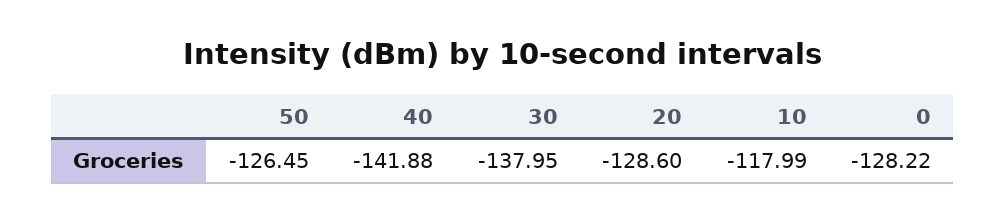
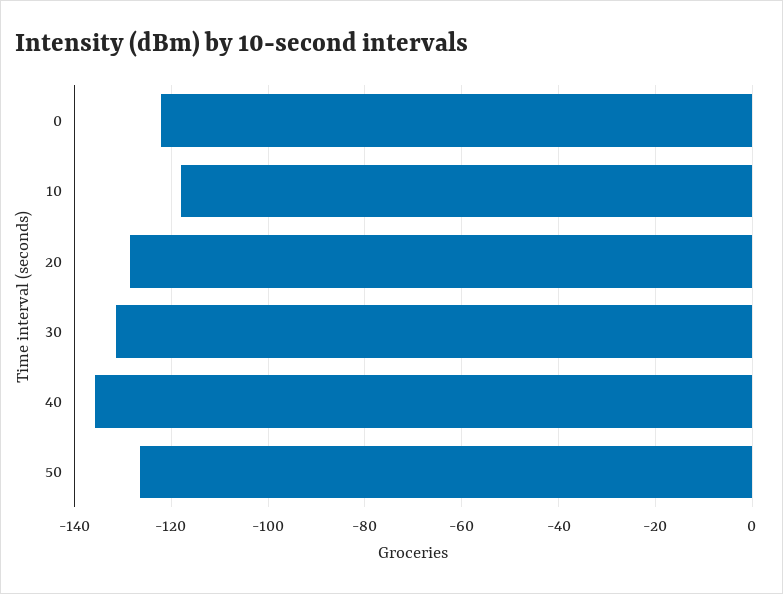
  {
    "50": -126.45,
-   "40": -141.88,
+   "40": -136,
-   "30": -137.95,
+   "30": -132,
    "20": -128.6,
    "10": -117.99,
-   "0": -128.22
+   "0": -122
  }

